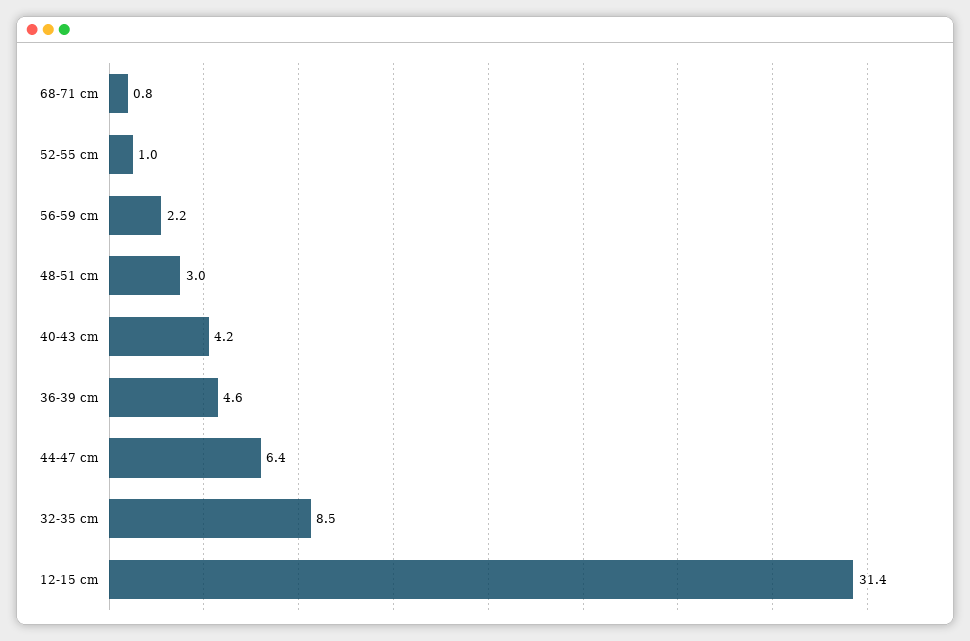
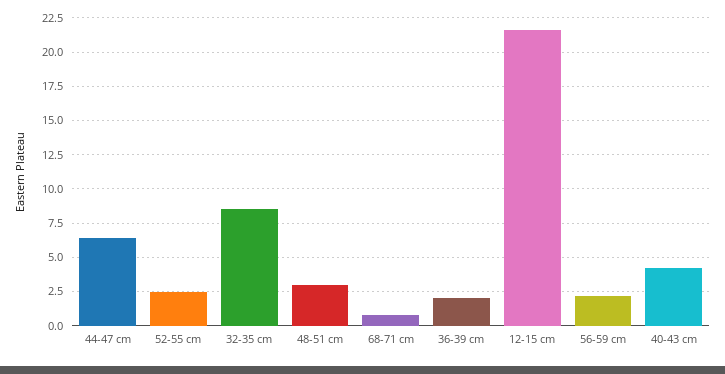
  {
    "68-71 cm": 0.8,
-   "52-55 cm": 1,
+   "52-55 cm": 2.5,
    "56-59 cm": 2.2,
    "48-51 cm": 3,
    "40-43 cm": 4.2,
-   "36-39 cm": 4.6,
+   "36-39 cm": 2,
    "44-47 cm": 6.4,
    "32-35 cm": 8.5,
-   "12-15 cm": 31.4
+   "12-15 cm": 21.5
  }

